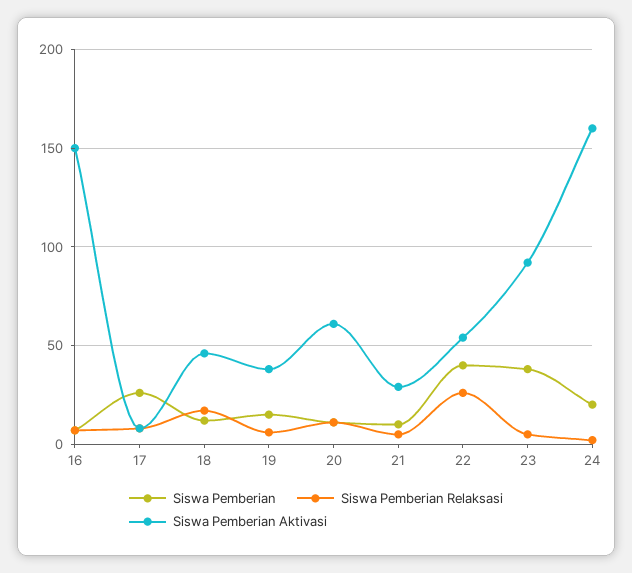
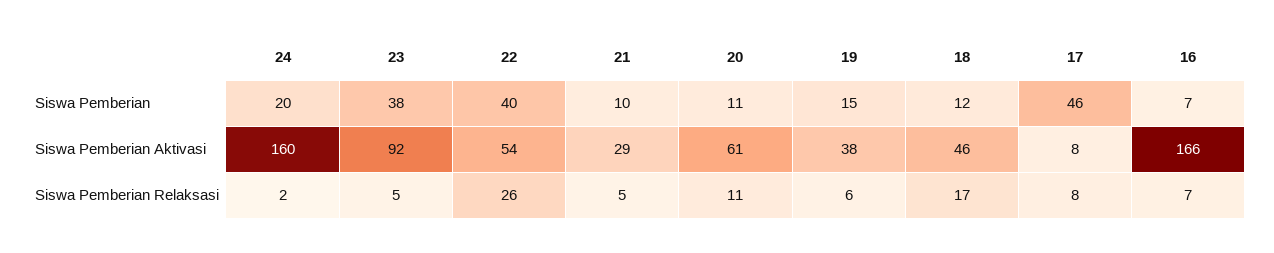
  {
    "Siswa Pemberian": {
      "16": 7,
-     "17": 25,
+     "17": 46,
      "18": 12,
      "19": 15,
      "20": 11,
      "21": 10,
      "22": 40,
      "23": 38,
      "24": 20
    },
    "Siswa Pemberian Relaksasi": {
      "16": 7,
      "17": 8,
      "18": 17,
      "19": 6,
      "20": 11,
      "21": 5,
      "22": 26,
      "23": 5,
      "24": 2
    },
    "Siswa Pemberian Aktivasi": {
-     "16": 150,
+     "16": 166,
      "17": 8,
      "18": 46,
      "19": 38,
      "20": 61,
      "21": 29,
      "22": 54,
      "23": 92,
      "24": 160
    }
  }

